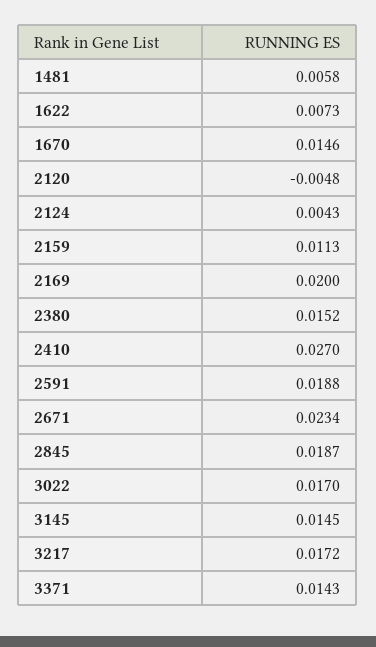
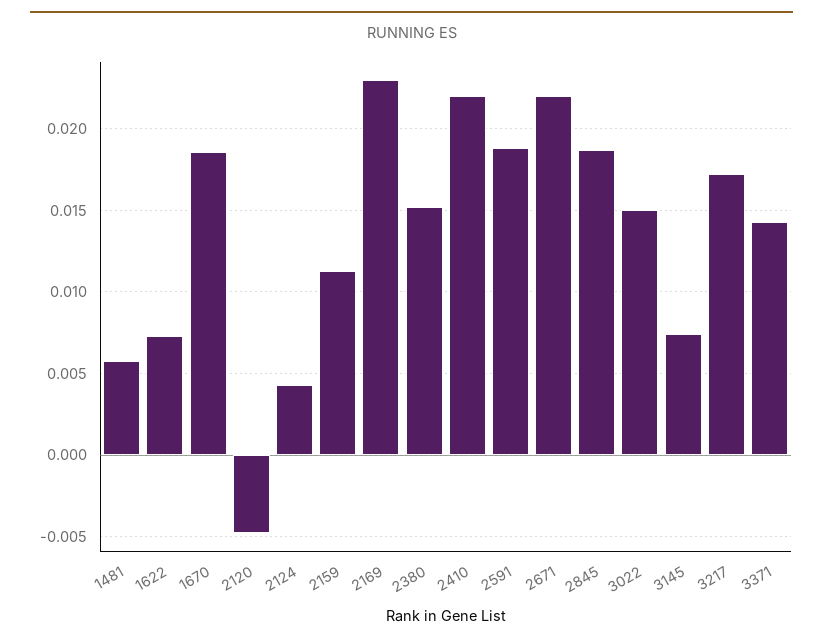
  {
    "1481": 0.0058,
    "1622": 0.0073,
-   "1670": 0.0146,
+   "1670": 0.0185,
    "2120": -0.0048,
    "2124": 0.0043,
    "2159": 0.0113,
-   "2169": 0.02,
+   "2169": 0.023,
    "2380": 0.0152,
-   "2410": 0.027,
+   "2410": 0.022,
    "2591": 0.0188,
-   "2671": 0.0234,
+   "2671": 0.022,
    "2845": 0.0187,
-   "3022": 0.017,
+   "3022": 0.015,
-   "3145": 0.0145,
+   "3145": 0.0075,
    "3217": 0.0172,
    "3371": 0.0143
  }

